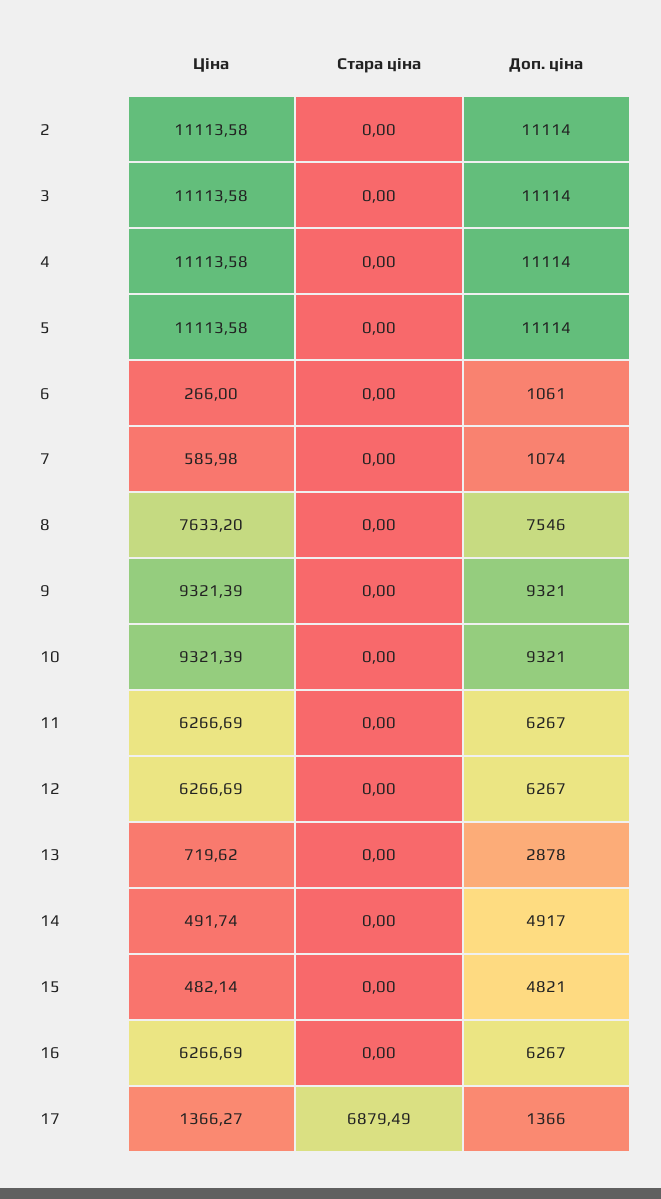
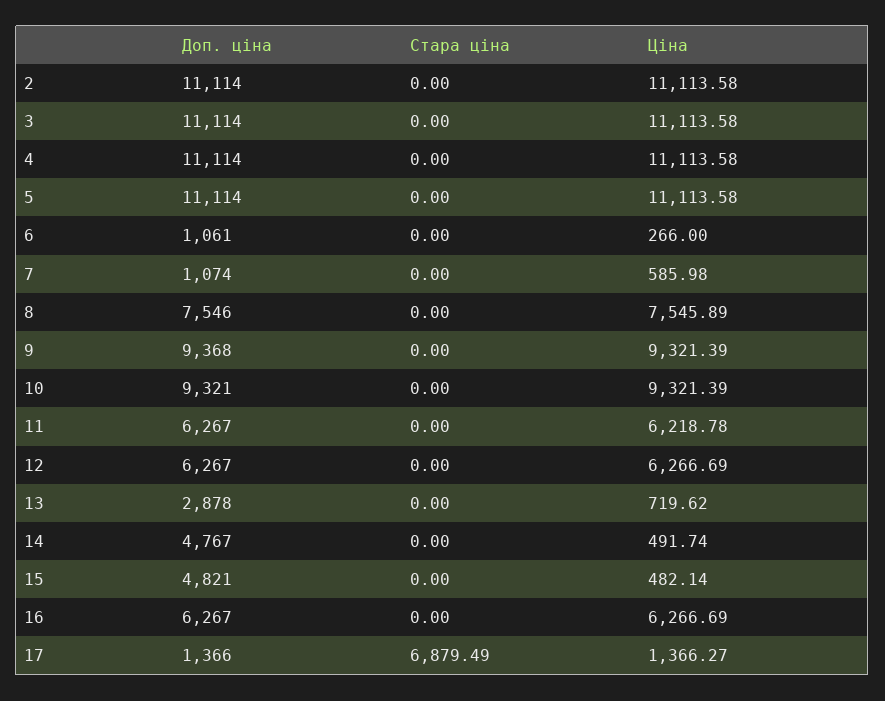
  {
    "Ціна": {
      "2": 11113.58,
      "3": 11113.58,
      "4": 11113.58,
      "5": 11113.58,
      "6": 266,
      "7": 585.98,
-     "8": 7633.2,
+     "8": 7545.89,
      "9": 9321.39,
      "10": 9321.39,
-     "11": 6266.69,
+     "11": 6218.78,
      "12": 6266.69,
      "13": 719.62,
      "14": 491.74,
      "15": 482.14,
      "16": 6266.69,
      "17": 1366.27
    },
    "Стара ціна": {
      "2": 0,
      "3": 0,
      "4": 0,
      "5": 0,
      "6": 0,
      "7": 0,
      "8": 0,
      "9": 0,
      "10": 0,
      "11": 0,
      "12": 0,
      "13": 0,
      "14": 0,
      "15": 0,
      "16": 0,
      "17": 6879.49
    },
    "Доп. ціна": {
      "2": 11114,
      "3": 11114,
      "4": 11114,
      "5": 11114,
      "6": 1061,
      "7": 1074,
      "8": 7546,
-     "9": 9321,
+     "9": 9368,
      "10": 9321,
      "11": 6267,
      "12": 6267,
      "13": 2878,
-     "14": 4917,
+     "14": 4767,
      "15": 4821,
      "16": 6267,
      "17": 1366
    }
  }

